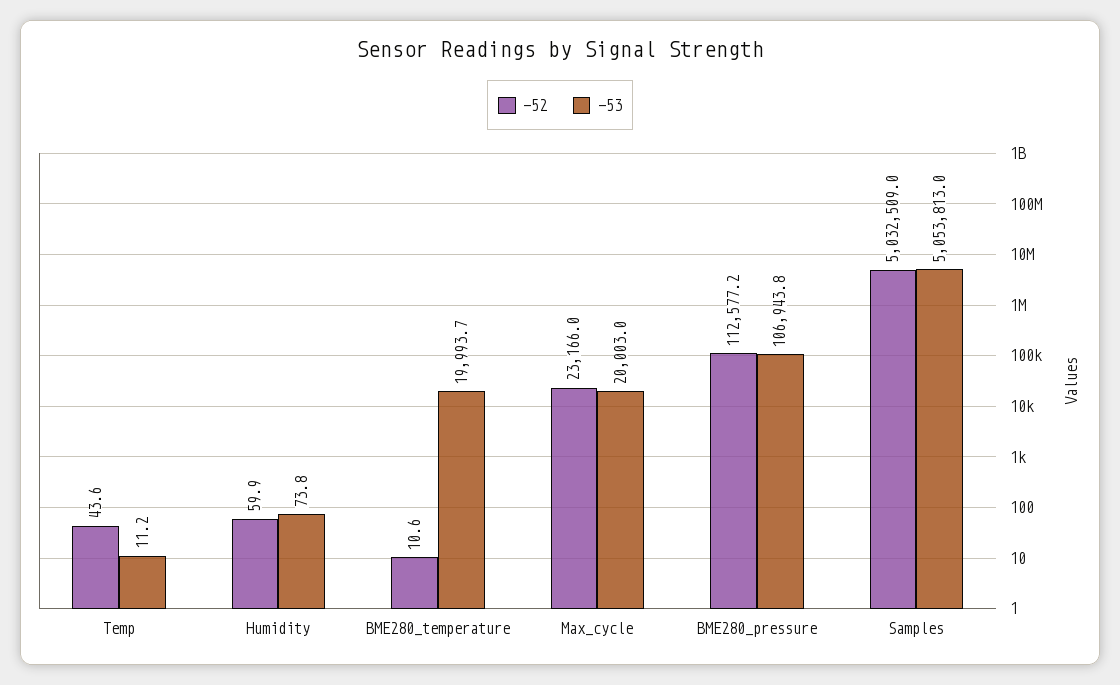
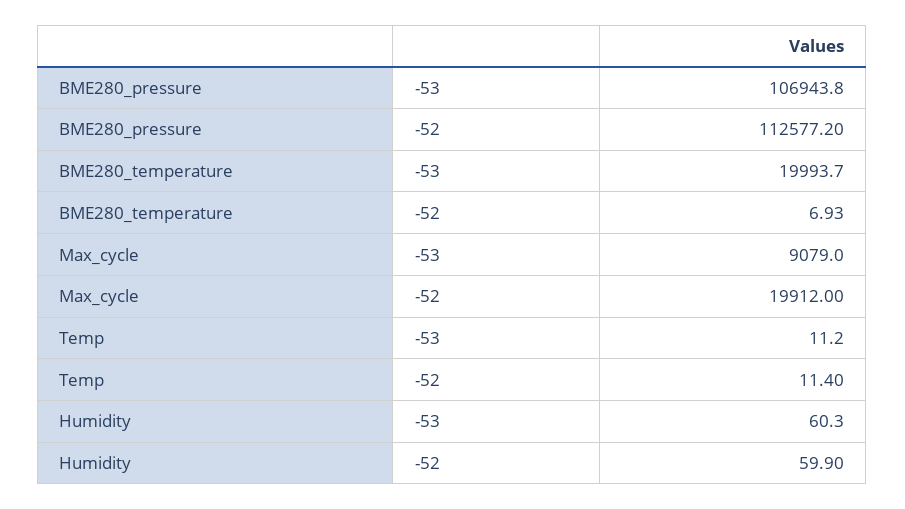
  {
    "-52": {
-     "Temp": 43.6,
+     "Temp": 11.4,
      "Humidity": 59.9,
-     "BME280_temperature": 10.6,
+     "BME280_temperature": 6.93,
-     "Max_cycle": 23166,
+     "Max_cycle": 19912,
-     "BME280_pressure": 112577.2,
+     "BME280_pressure": 112577.2
-     "Samples": 5032509
    },
    "-53": {
      "Temp": 11.2,
-     "Humidity": 73.8,
+     "Humidity": 60.3,
      "BME280_temperature": 19993.7,
-     "Max_cycle": 20003,
+     "Max_cycle": 9079,
-     "BME280_pressure": 106943.8,
+     "BME280_pressure": 106943.8
-     "Samples": 5053813
    }
  }

